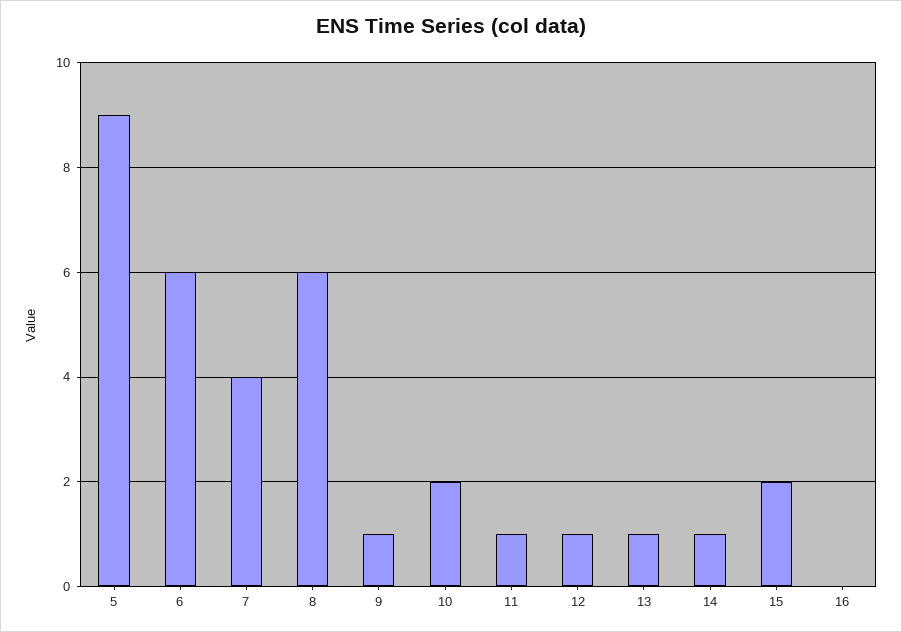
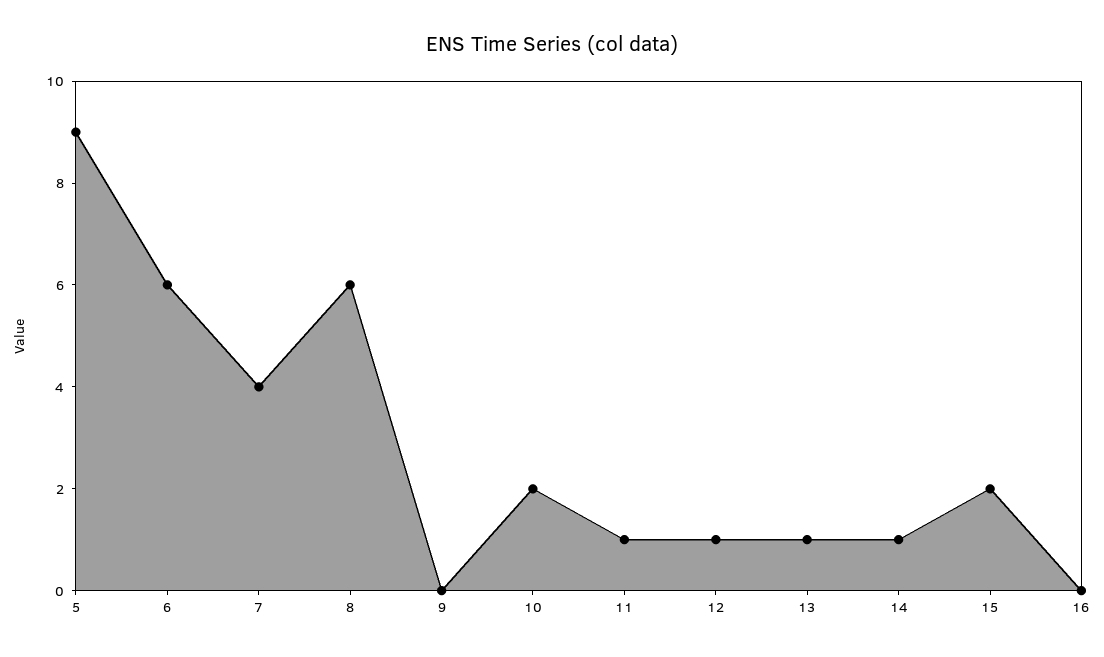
  {
    "5": 9,
    "6": 6,
    "7": 4,
    "8": 6,
-   "9": 1,
+   "9": 0,
    "10": 2,
    "11": 1,
    "12": 1,
    "13": 1,
    "14": 1,
    "15": 2,
    "16": 0
  }

